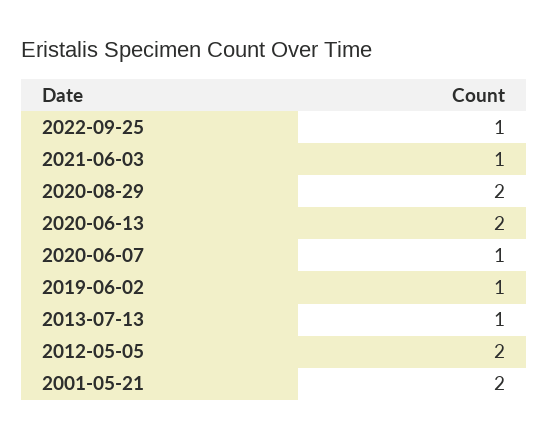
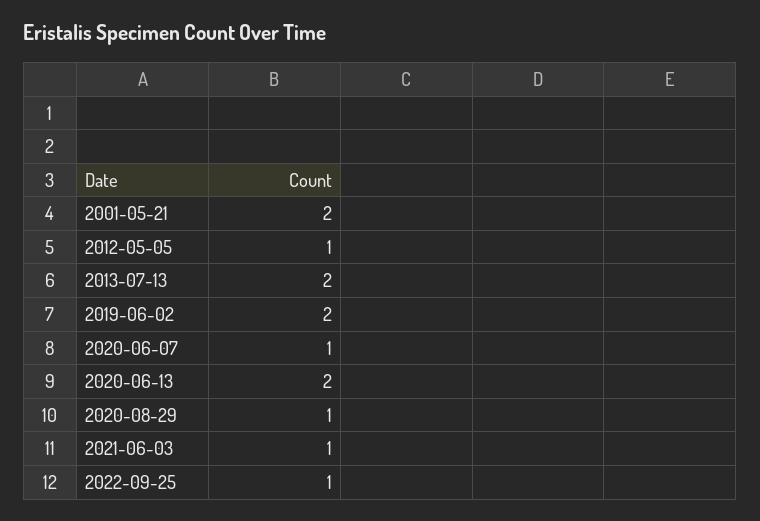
  {
    "2022-09-25": 1,
    "2021-06-03": 1,
-   "2020-08-29": 2,
+   "2020-08-29": 1,
    "2020-06-13": 2,
    "2020-06-07": 1,
-   "2019-06-02": 1,
+   "2019-06-02": 2,
-   "2013-07-13": 1,
+   "2013-07-13": 2,
-   "2012-05-05": 2,
+   "2012-05-05": 1,
    "2001-05-21": 2
  }

